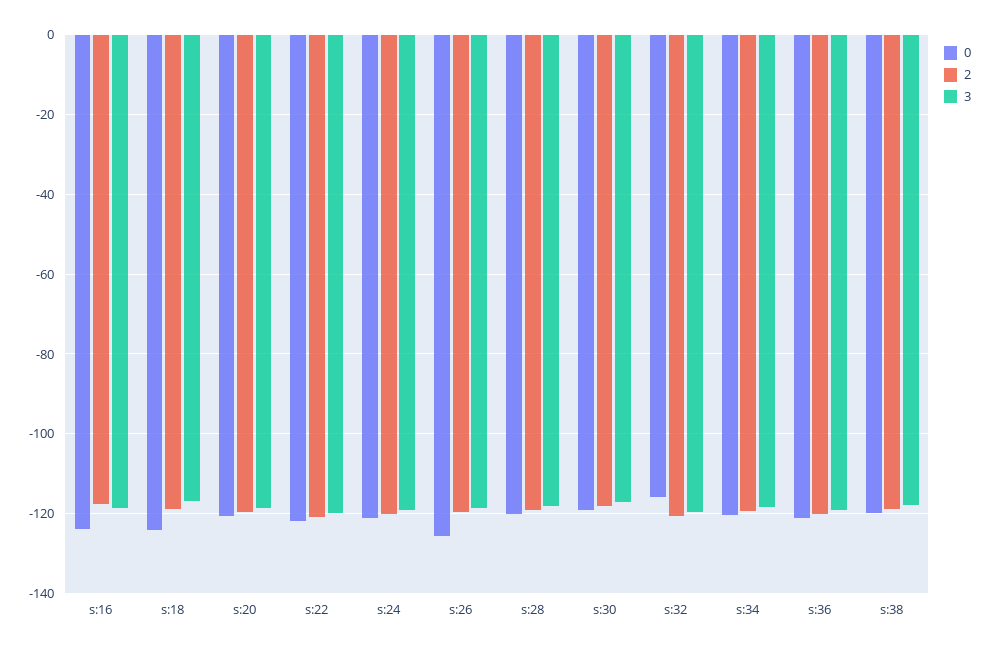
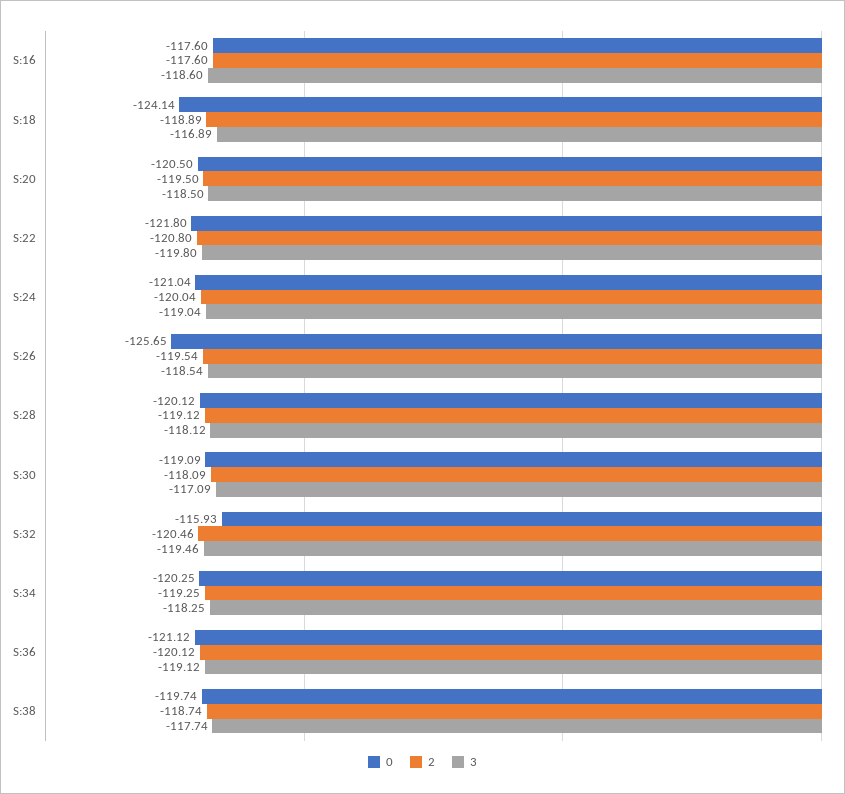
  {
    "0": {
-     "s:16": -124,
+     "s:16": -117.6,
      "s:18": -124.14,
      "s:20": -120.5,
      "s:22": -121.8,
      "s:24": -121.04,
      "s:26": -125.65,
      "s:28": -120.12,
      "s:30": -119.09,
      "s:32": -115.93,
      "s:34": -120.25,
      "s:36": -121.12,
      "s:38": -119.74
    },
    "2": {
      "s:16": -117.6,
      "s:18": -118.89,
      "s:20": -119.5,
      "s:22": -120.8,
      "s:24": -120.04,
      "s:26": -119.54,
      "s:28": -119.12,
      "s:30": -118.09,
      "s:32": -120.46,
      "s:34": -119.25,
      "s:36": -120.12,
      "s:38": -118.74
    },
    "3": {
      "s:16": -118.6,
      "s:18": -116.89,
      "s:20": -118.5,
      "s:22": -119.8,
      "s:24": -119.04,
      "s:26": -118.54,
      "s:28": -118.12,
      "s:30": -117.09,
      "s:32": -119.46,
      "s:34": -118.25,
      "s:36": -119.12,
      "s:38": -117.74
    }
  }

